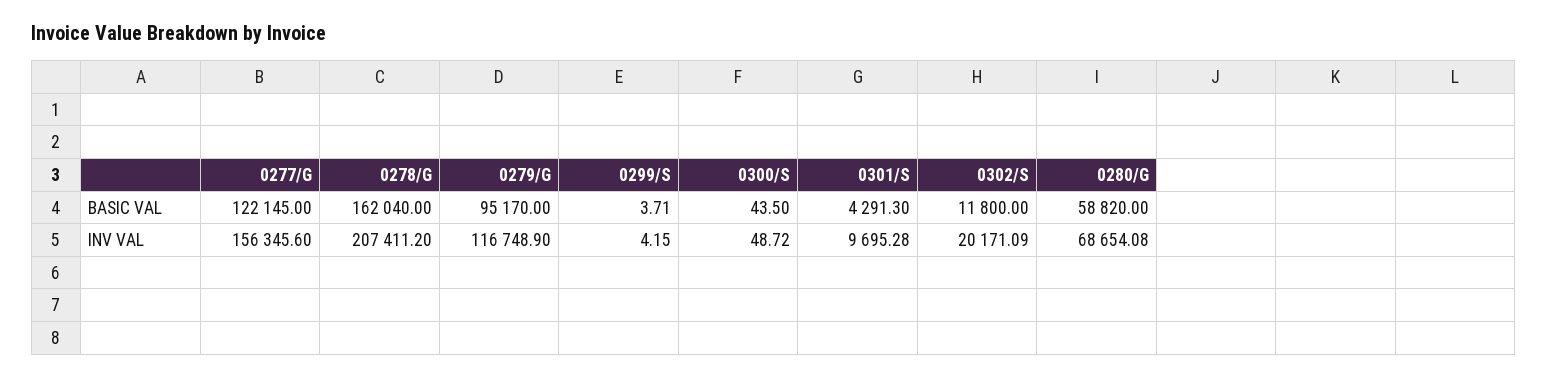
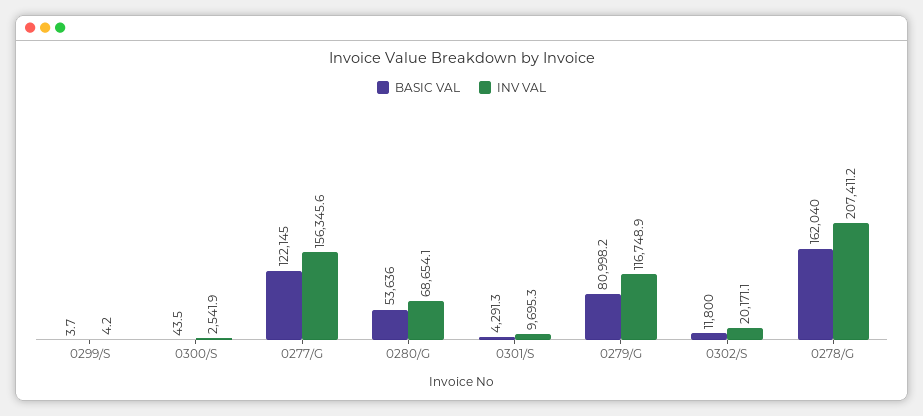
  {
    "BASIC VAL": {
      "0277/G": 122145,
      "0278/G": 162040,
-     "0279/G": 95170,
+     "0279/G": 80998.2,
      "0299/S": 3.71,
      "0300/S": 43.5,
      "0301/S": 4291.3,
      "0302/S": 11800,
-     "0280/G": 58820
+     "0280/G": 53636
    },
    "INV VAL": {
      "0277/G": 156345.6,
      "0278/G": 207411.2,
      "0279/G": 116748.9,
      "0299/S": 4.15,
-     "0300/S": 48.72,
+     "0300/S": 2541.9,
      "0301/S": 9695.28,
      "0302/S": 20171.09,
      "0280/G": 68654.08
    }
  }

